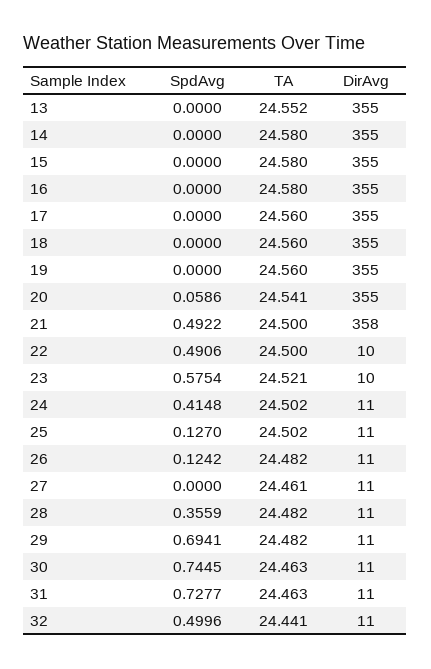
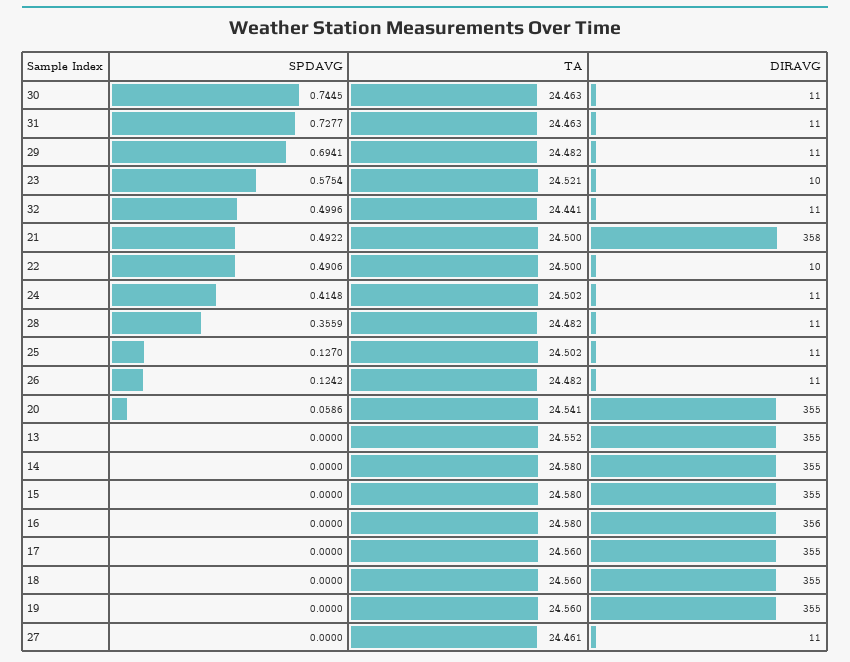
  {
    "SpdAvg": {
      "13": 0,
      "14": 0,
      "15": 0,
      "16": 0,
      "17": 0,
      "18": 0,
      "19": 0,
      "20": 0.0586,
      "21": 0.4922,
      "22": 0.4906,
      "23": 0.5754,
      "24": 0.4148,
      "25": 0.127,
      "26": 0.1242,
      "27": 0,
      "28": 0.3559,
      "29": 0.6941,
      "30": 0.7445,
      "31": 0.7277,
      "32": 0.4996
    },
    "TA": {
      "13": 24.552,
      "14": 24.58,
      "15": 24.58,
      "16": 24.58,
      "17": 24.56,
      "18": 24.56,
      "19": 24.56,
      "20": 24.541,
      "21": 24.5,
      "22": 24.5,
      "23": 24.521,
      "24": 24.502,
      "25": 24.502,
      "26": 24.482,
      "27": 24.461,
      "28": 24.482,
      "29": 24.482,
      "30": 24.463,
      "31": 24.463,
      "32": 24.441
    },
    "DirAvg": {
      "13": 355,
      "14": 355,
      "15": 355,
-     "16": 355,
+     "16": 356,
      "17": 355,
      "18": 355,
      "19": 355,
      "20": 355,
      "21": 358,
      "22": 10,
      "23": 10,
      "24": 11,
      "25": 11,
      "26": 11,
      "27": 11,
      "28": 11,
      "29": 11,
      "30": 11,
      "31": 11,
      "32": 11
    }
  }

